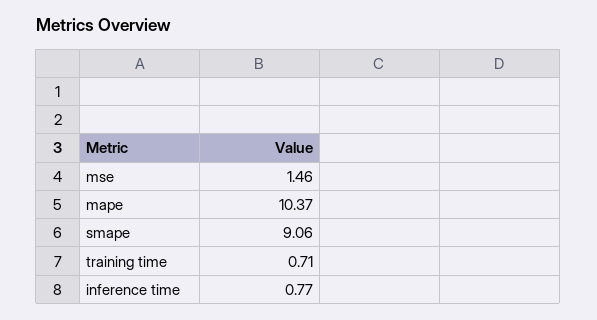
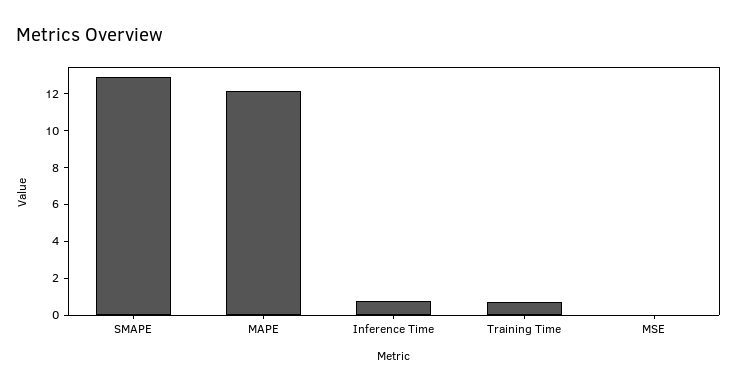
  {
-   "mse": 1.46,
+   "mse": 0,
-   "mape": 10.37,
+   "mape": 12,
-   "smape": 9.06,
+   "smape": 13,
    "training time": 0.71,
    "inference time": 0.77
  }

